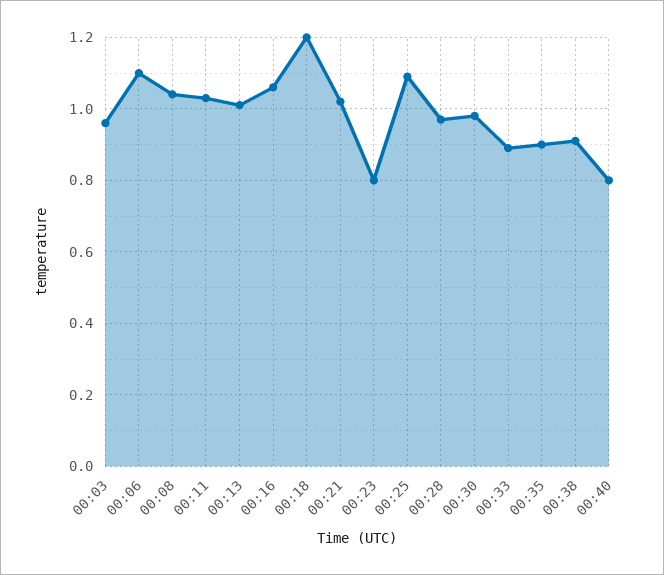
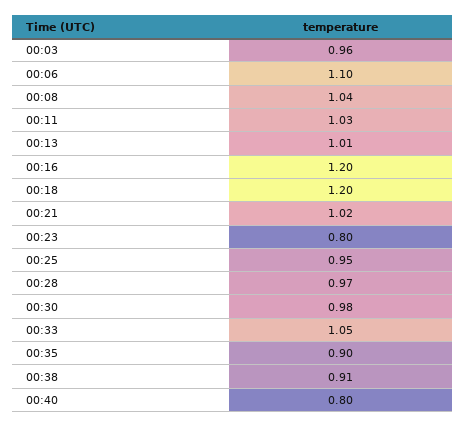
  {
    "00:03": 0.96,
    "00:06": 1.1,
    "00:08": 1.04,
    "00:11": 1.03,
    "00:13": 1.01,
-   "00:16": 1.05,
+   "00:16": 1.2,
    "00:18": 1.2,
    "00:21": 1.02,
    "00:23": 0.8,
-   "00:25": 1.1,
+   "00:25": 0.95,
    "00:28": 0.97,
    "00:30": 0.98,
-   "00:33": 0.9,
+   "00:33": 1.05,
    "00:35": 0.9,
    "00:38": 0.91,
    "00:40": 0.8
  }

